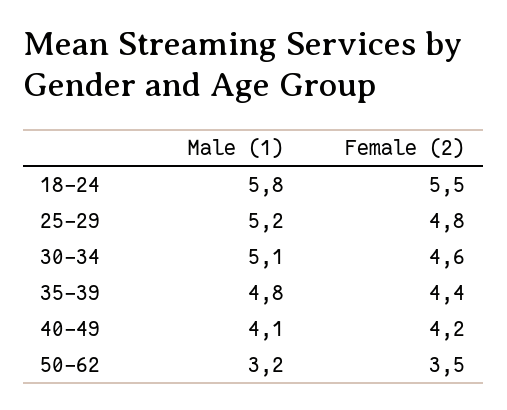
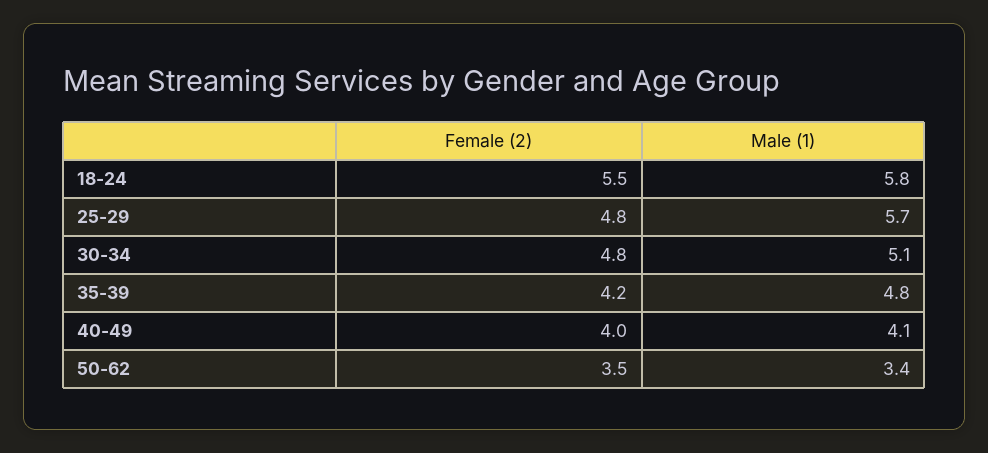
  {
    "Male (1)": {
      "18-24": 5.8,
-     "25-29": 5.2,
+     "25-29": 5.7,
      "30-34": 5.1,
      "35-39": 4.8,
      "40-49": 4.1,
-     "50-62": 3.2
+     "50-62": 3.4
    },
    "Female (2)": {
      "18-24": 5.5,
      "25-29": 4.8,
-     "30-34": 4.6,
+     "30-34": 4.8,
-     "35-39": 4.4,
+     "35-39": 4.2,
-     "40-49": 4.2,
+     "40-49": 4,
      "50-62": 3.5
    }
  }

